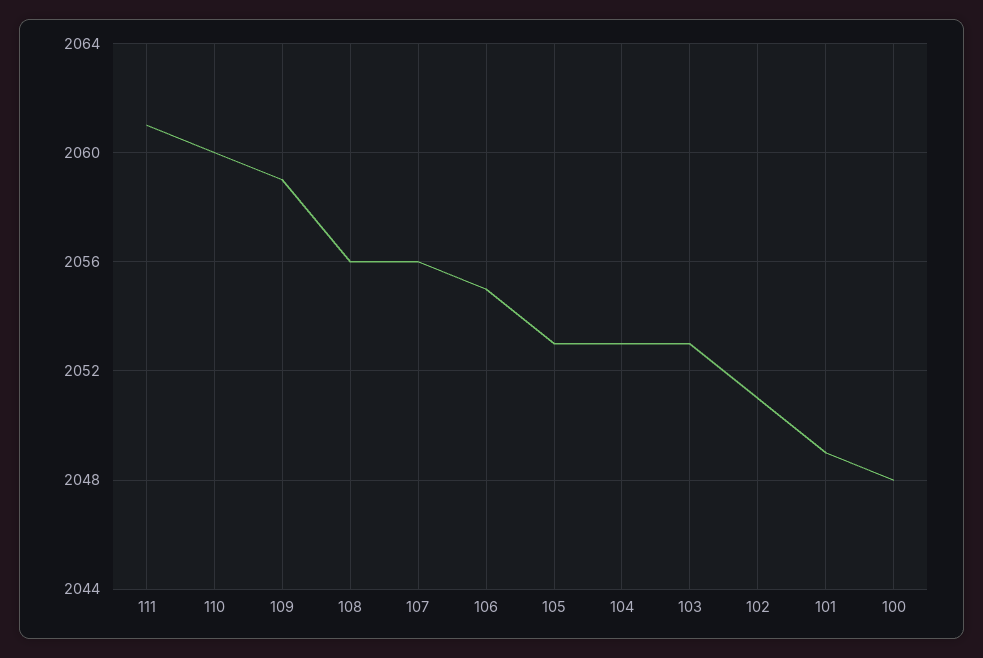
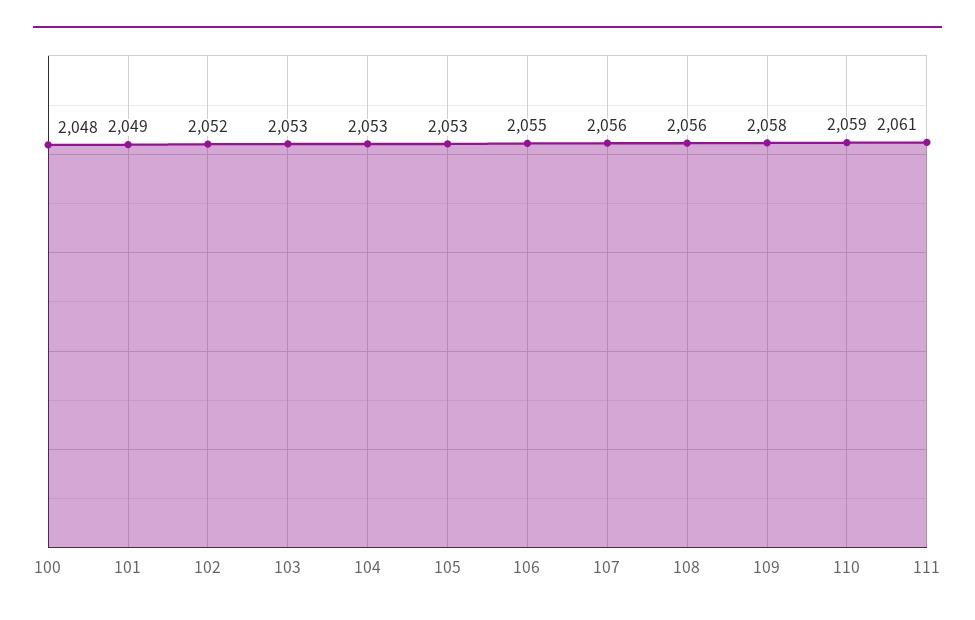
  {
    "111": 2061,
-   "110": 2060,
+   "110": 2059,
-   "109": 2059,
+   "109": 2058,
    "108": 2056,
    "107": 2056,
    "106": 2055,
    "105": 2053,
    "104": 2053,
    "103": 2053,
-   "102": 2051,
+   "102": 2052,
    "101": 2049,
    "100": 2048
  }

